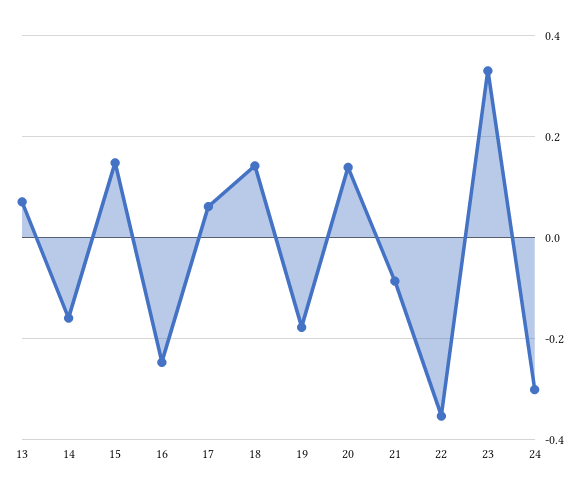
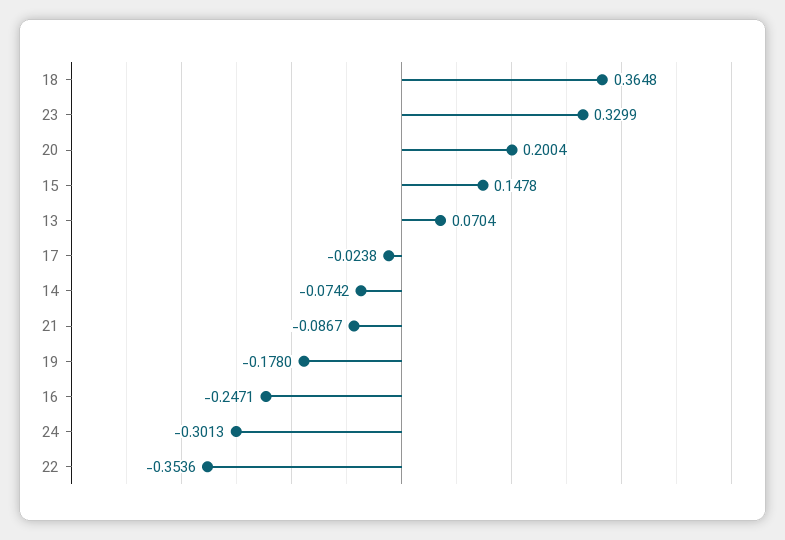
  {
    "13": 0.0704,
-   "14": -0.16,
+   "14": -0.0742,
    "15": 0.1478,
    "16": -0.2471,
-   "17": 0.06,
+   "17": -0.0238,
-   "18": 0.14,
+   "18": 0.3648,
    "19": -0.178,
-   "20": 0.14,
+   "20": 0.2004,
    "21": -0.0867,
    "22": -0.3536,
    "23": 0.3299,
    "24": -0.3013
  }

